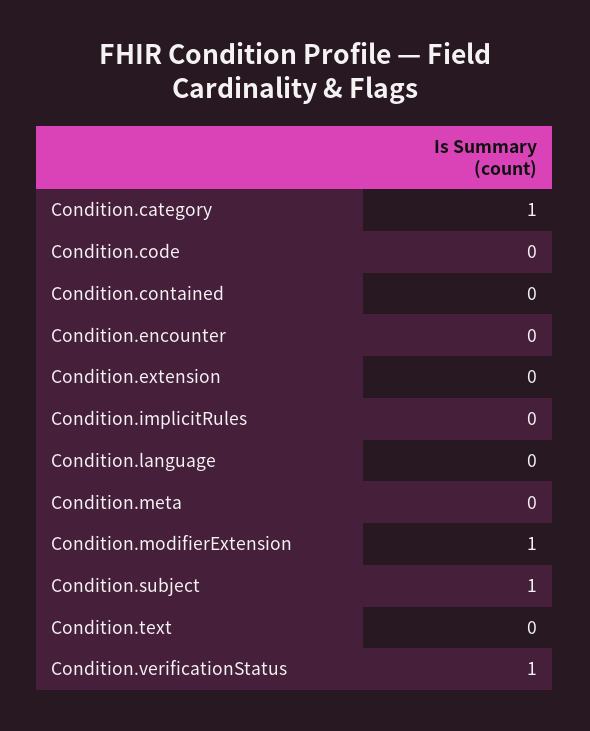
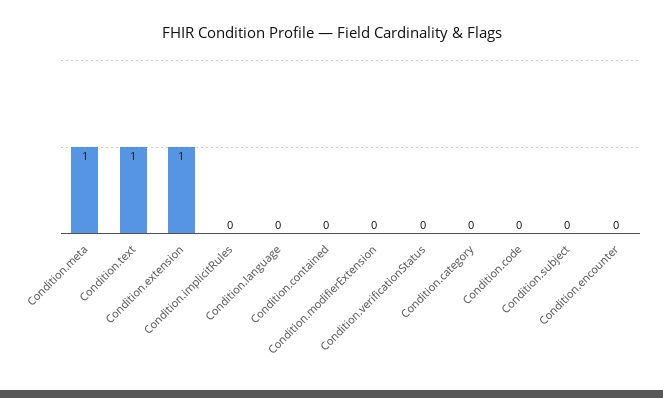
  {
-   "Condition.category": 1,
+   "Condition.category": 0,
    "Condition.code": 0,
    "Condition.contained": 0,
    "Condition.encounter": 0,
-   "Condition.extension": 0,
+   "Condition.extension": 1,
    "Condition.implicitRules": 0,
    "Condition.language": 0,
-   "Condition.meta": 0,
+   "Condition.meta": 1,
-   "Condition.modifierExtension": 1,
+   "Condition.modifierExtension": 0,
-   "Condition.subject": 1,
+   "Condition.subject": 0,
-   "Condition.text": 0,
+   "Condition.text": 1,
-   "Condition.verificationStatus": 1
+   "Condition.verificationStatus": 0
  }

